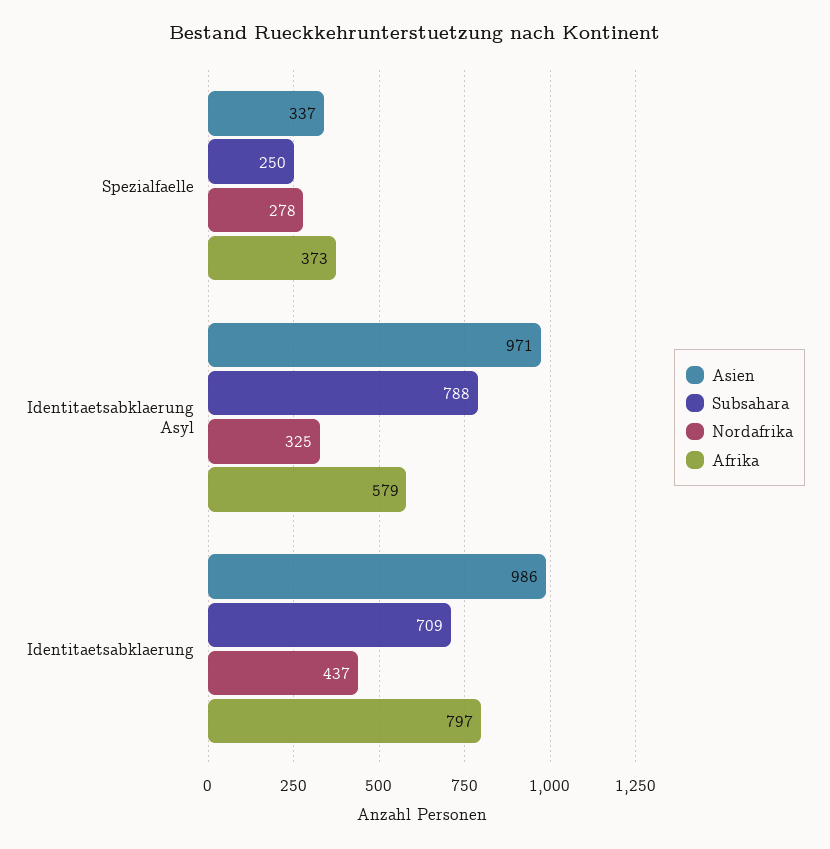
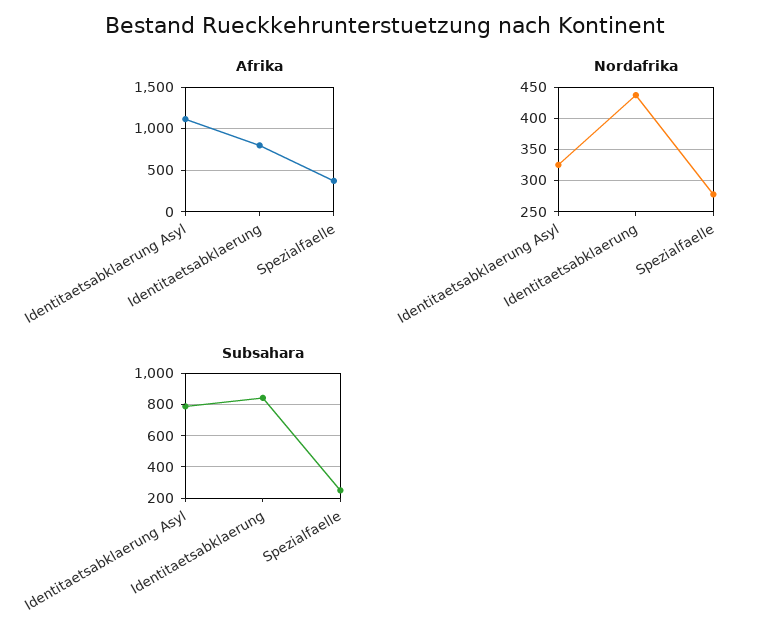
  {
-   "Asien": {
-     "Spezialfaelle": 337,
-     "Identitaetsabklaerung Asyl": 971,
-     "Identitaetsabklaerung": 986
-   },
    "Subsahara": {
      "Spezialfaelle": 250,
      "Identitaetsabklaerung Asyl": 788,
-     "Identitaetsabklaerung": 709
+     "Identitaetsabklaerung": 850
    },
    "Nordafrika": {
      "Spezialfaelle": 278,
      "Identitaetsabklaerung Asyl": 325,
      "Identitaetsabklaerung": 437
    },
    "Afrika": {
      "Spezialfaelle": 373,
-     "Identitaetsabklaerung Asyl": 579,
+     "Identitaetsabklaerung Asyl": 1100,
      "Identitaetsabklaerung": 797
    }
  }

